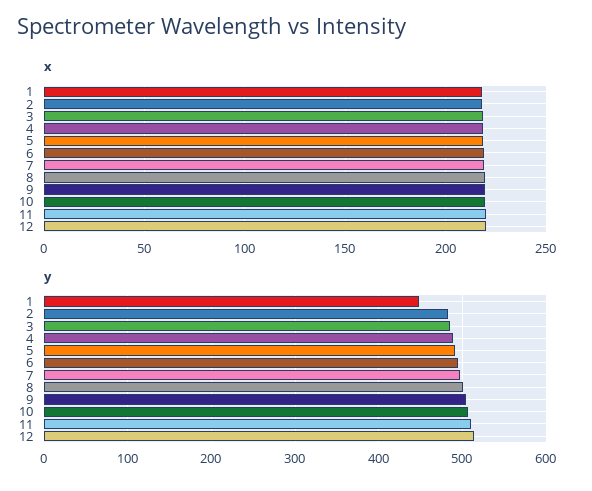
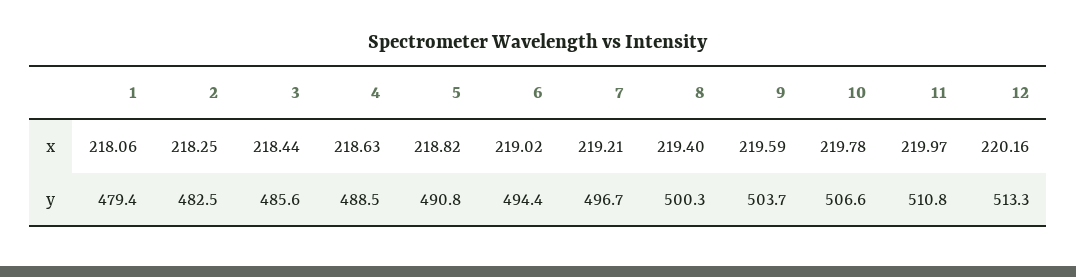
  {
    "x": {
      "1": 218.06,
      "2": 218.25,
      "3": 218.44,
      "4": 218.63,
      "5": 218.82,
      "6": 219.02,
      "7": 219.21,
      "8": 219.4,
      "9": 219.59,
      "10": 219.78,
      "11": 219.97,
      "12": 220.16
    },
    "y": {
-     "1": 450,
+     "1": 479.4,
      "2": 482.5,
      "3": 485.6,
      "4": 488.5,
      "5": 490.8,
      "6": 494.4,
      "7": 496.7,
      "8": 500.3,
      "9": 503.7,
      "10": 506.6,
      "11": 510.8,
      "12": 513.3
    }
  }

